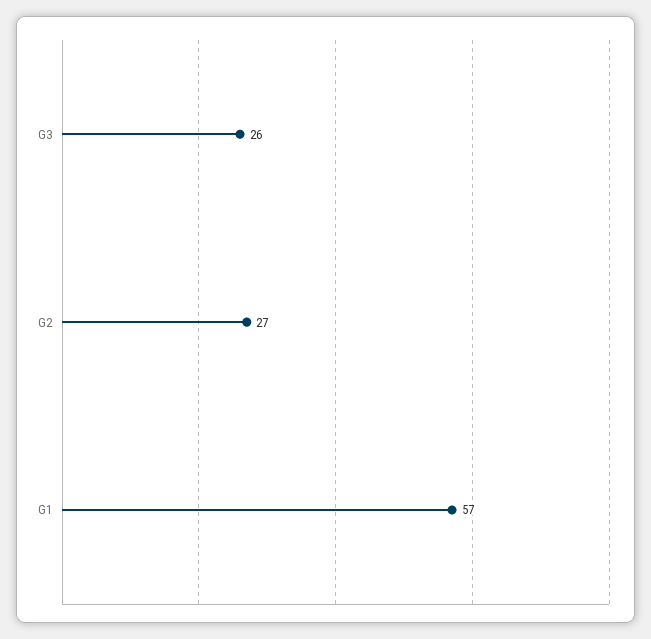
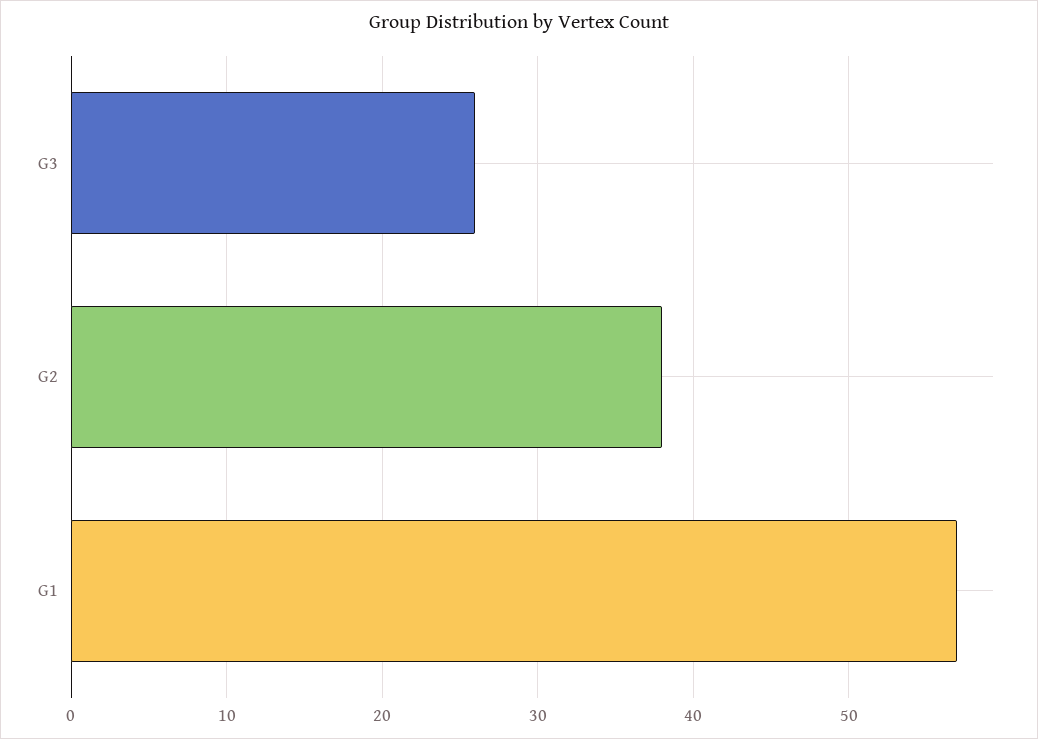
  {
    "G3": 26,
-   "G2": 27,
+   "G2": 38,
    "G1": 57
  }

